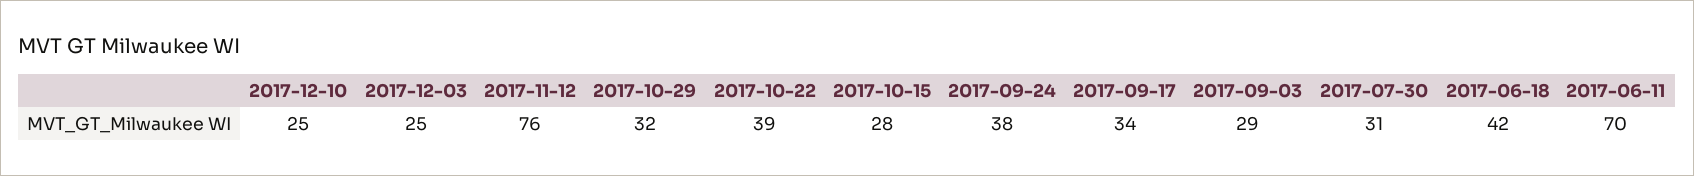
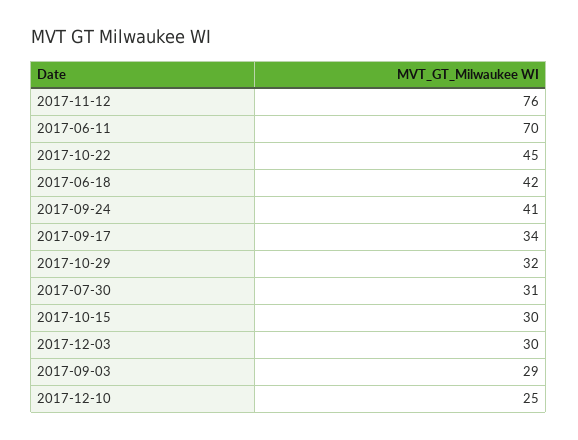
  {
    "2017-12-10": 25,
-   "2017-12-03": 25,
+   "2017-12-03": 30,
    "2017-11-12": 76,
    "2017-10-29": 32,
-   "2017-10-22": 39,
+   "2017-10-22": 45,
-   "2017-10-15": 28,
+   "2017-10-15": 30,
-   "2017-09-24": 38,
+   "2017-09-24": 41,
    "2017-09-17": 34,
    "2017-09-03": 29,
    "2017-07-30": 31,
    "2017-06-18": 42,
    "2017-06-11": 70
  }

